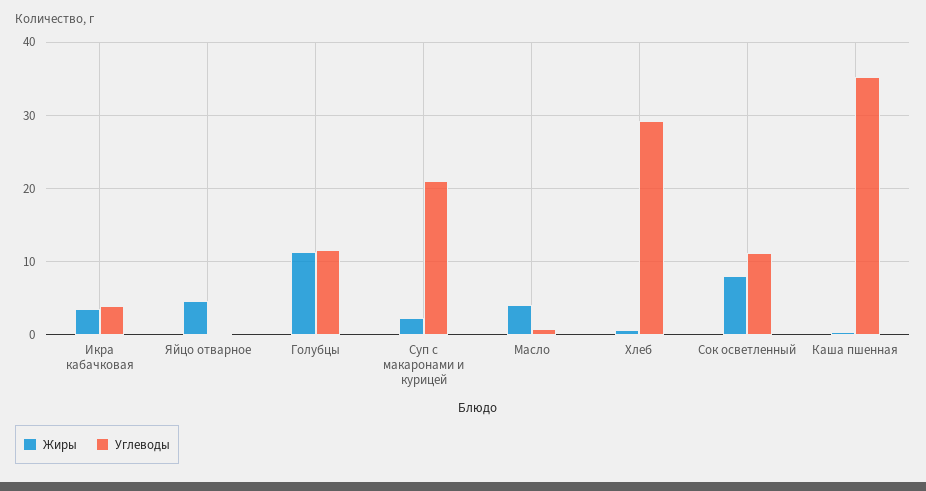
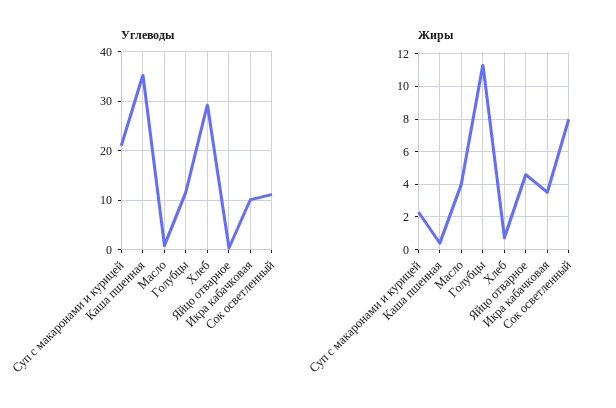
  {
    "Жиры": {
      "Икра кабачковая": 3.5,
      "Яйцо отварное": 4.5,
      "Голубцы": 11.5,
      "Суп с макаронами и курицей": 2.5,
      "Масло": 4,
      "Хлеб": 0.5,
      "Сок осветленный": 8,
      "Каша пшенная": 0.5
    },
    "Углеводы": {
-     "Икра кабачковая": 4,
+     "Икра кабачковая": 10,
      "Яйцо отварное": 0,
      "Голубцы": 12,
      "Суп с макаронами и курицей": 21,
      "Масло": 1,
      "Хлеб": 29,
      "Сок осветленный": 11,
      "Каша пшенная": 35
    }
  }

